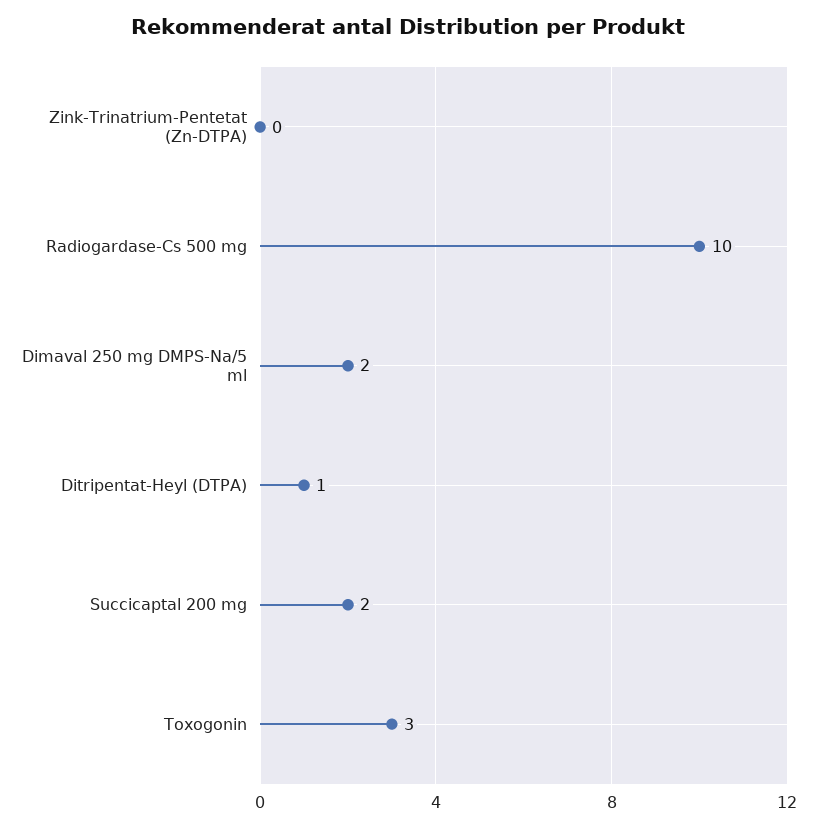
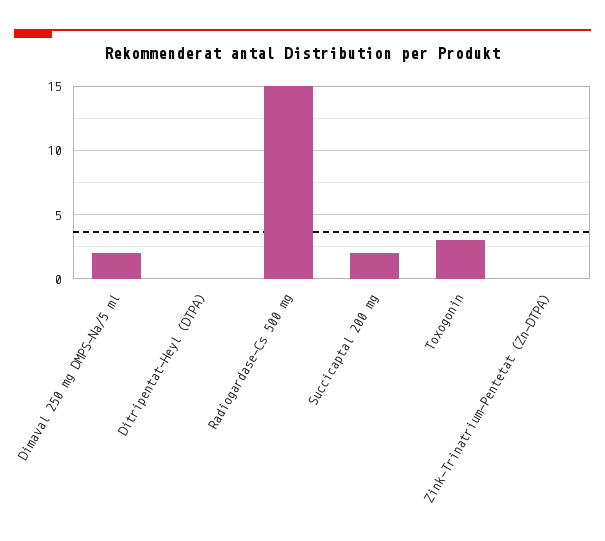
  {
    "Zink-Trinatrium-Pentetat (Zn-DTPA)": 0,
-   "Radiogardase-Cs 500 mg": 10,
+   "Radiogardase-Cs 500 mg": 15,
    "Dimaval 250 mg DMPS-Na/5 ml": 2,
-   "Ditripentat-Heyl (DTPA)": 1,
+   "Ditripentat-Heyl (DTPA)": 0,
    "Succicaptal 200 mg": 2,
    "Toxogonin": 3
  }

